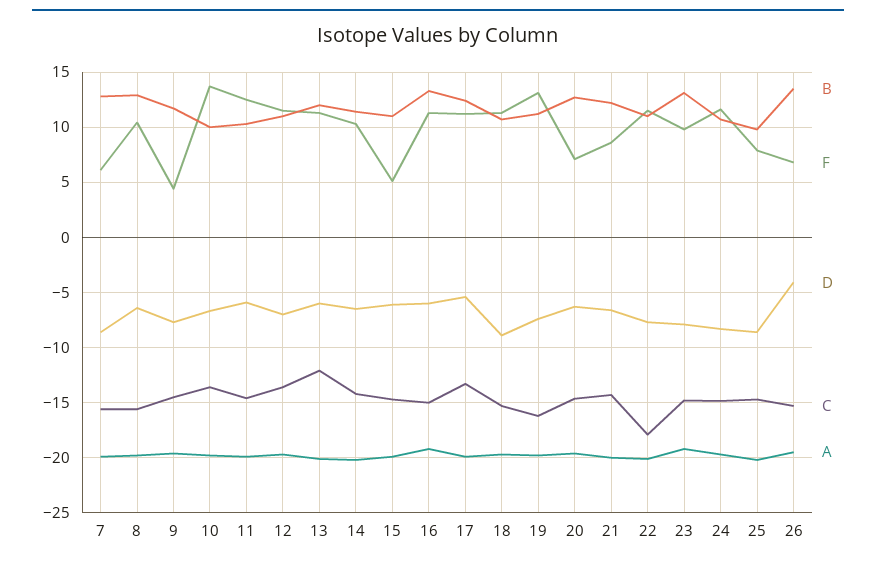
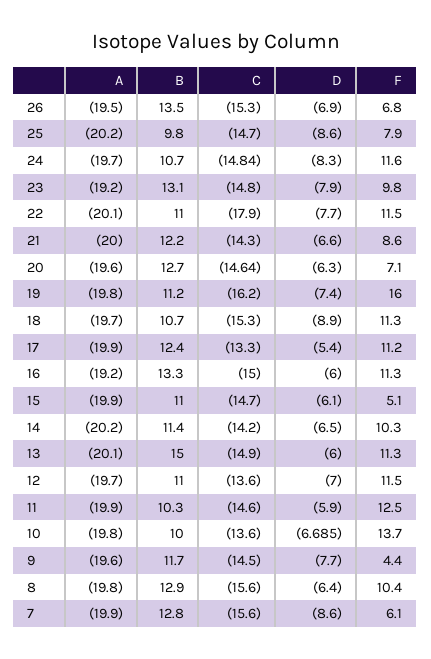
  {
    "B": {
      "7": 12.8,
      "8": 12.9,
      "9": 11.7,
      "10": 10,
      "11": 10.3,
      "12": 11,
-     "13": 12,
+     "13": 15,
      "14": 11.4,
      "15": 11,
      "16": 13.3,
      "17": 12.4,
      "18": 10.7,
      "19": 11.2,
      "20": 12.7,
      "21": 12.2,
      "22": 11,
      "23": 13.1,
      "24": 10.7,
      "25": 9.8,
      "26": 13.5
    },
    "F": {
      "7": 6.1,
      "8": 10.4,
      "9": 4.4,
      "10": 13.7,
      "11": 12.5,
      "12": 11.5,
      "13": 11.3,
      "14": 10.3,
      "15": 5.1,
      "16": 11.3,
      "17": 11.2,
      "18": 11.3,
-     "19": 13,
+     "19": 16,
      "20": 7.1,
      "21": 8.6,
      "22": 11.5,
      "23": 9.8,
      "24": 11.6,
      "25": 7.9,
      "26": 6.8
    },
    "D": {
      "7": -8.6,
      "8": -6.4,
      "9": -7.7,
      "10": -6.685,
      "11": -5.9,
      "12": -7,
      "13": -6,
      "14": -6.5,
      "15": -6.1,
      "16": -6,
      "17": -5.4,
      "18": -8.9,
      "19": -7.4,
      "20": -6.3,
      "21": -6.6,
      "22": -7.7,
      "23": -7.9,
      "24": -8.3,
      "25": -8.6,
-     "26": -4
+     "26": -6.9
    },
    "C": {
      "7": -15.6,
      "8": -15.6,
      "9": -14.5,
      "10": -13.6,
      "11": -14.6,
      "12": -13.6,
-     "13": -12,
+     "13": -14.9,
      "14": -14.2,
      "15": -14.7,
      "16": -15,
      "17": -13.3,
      "18": -15.3,
      "19": -16.2,
      "20": -14.64,
      "21": -14.3,
      "22": -17.9,
      "23": -14.8,
      "24": -14.84,
      "25": -14.7,
      "26": -15.3
    },
    "A": {
      "7": -19.9,
      "8": -19.8,
      "9": -19.6,
      "10": -19.8,
      "11": -19.9,
      "12": -19.7,
      "13": -20.1,
      "14": -20.2,
      "15": -19.9,
      "16": -19.2,
      "17": -19.9,
      "18": -19.7,
      "19": -19.8,
      "20": -19.6,
      "21": -20,
      "22": -20.1,
      "23": -19.2,
      "24": -19.7,
      "25": -20.2,
      "26": -19.5
    }
  }

